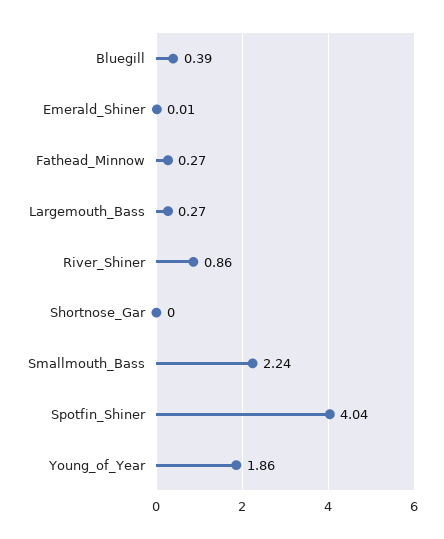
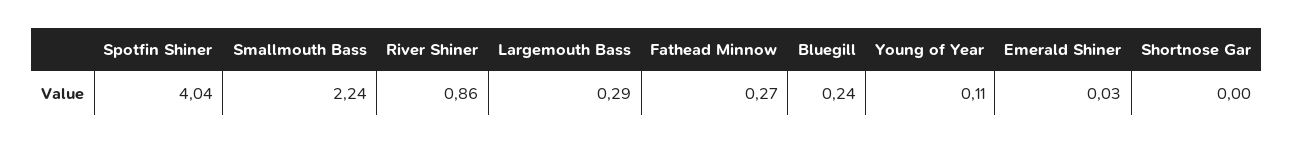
  {
-   "Bluegill": 0.39,
+   "Bluegill": 0.24,
-   "Emerald_Shiner": 0.01,
+   "Emerald_Shiner": 0.03,
    "Fathead_Minnow": 0.27,
-   "Largemouth_Bass": 0.27,
+   "Largemouth_Bass": 0.29,
    "River_Shiner": 0.86,
    "Shortnose_Gar": 0,
    "Smallmouth_Bass": 2.24,
    "Spotfin_Shiner": 4.04,
-   "Young_of_Year": 1.86
+   "Young_of_Year": 0.11
  }

